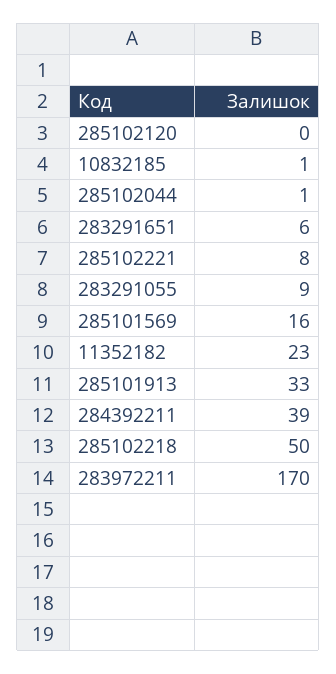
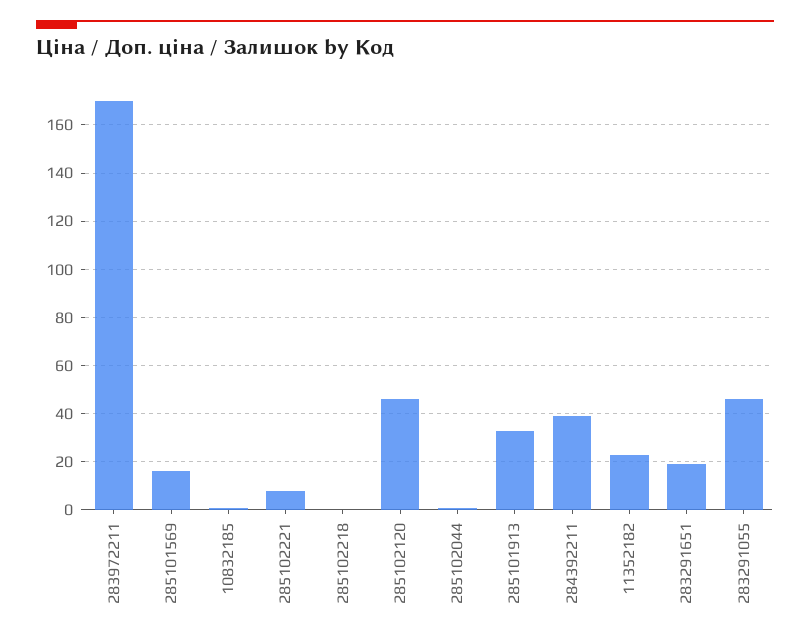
  {
-   "285102120": 0,
+   "285102120": 45,
    "10832185": 1,
    "285102044": 1,
-   "283291651": 6,
+   "283291651": 20,
    "285102221": 8,
-   "283291055": 9,
+   "283291055": 45,
    "285101569": 16,
    "11352182": 23,
    "285101913": 33,
    "284392211": 39,
-   "285102218": 50,
+   "285102218": 0,
    "283972211": 170
  }

